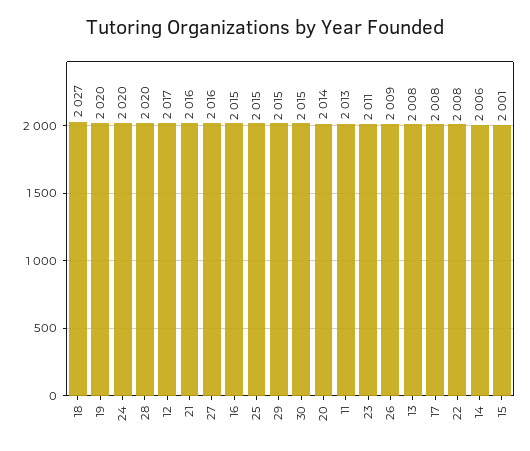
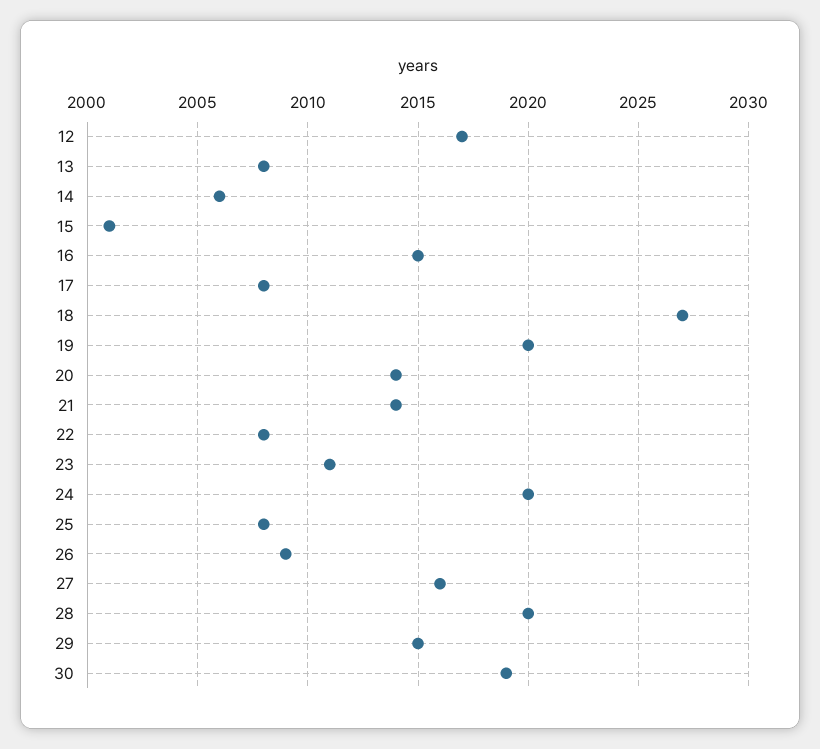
  {
    "18": 2027,
    "19": 2020,
    "24": 2020,
    "28": 2020,
    "12": 2017,
-   "21": 2016,
+   "21": 2014,
    "27": 2016,
    "16": 2015,
-   "25": 2015,
+   "25": 2008,
    "29": 2015,
-   "30": 2015,
+   "30": 2019,
    "20": 2014,
-   "11": 2013,
    "23": 2011,
    "26": 2009,
    "13": 2008,
    "17": 2008,
    "22": 2008,
    "14": 2006,
    "15": 2001
  }

